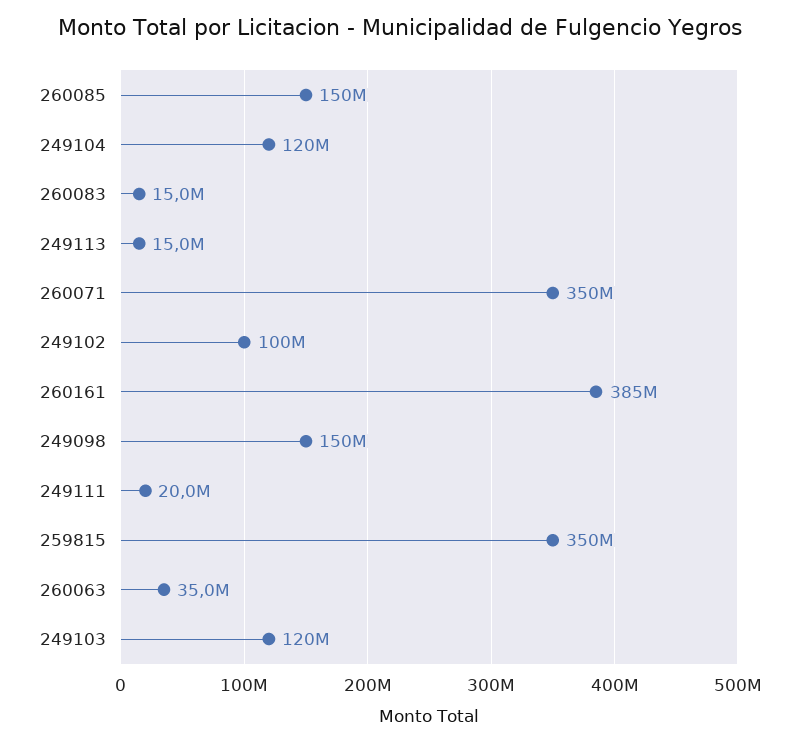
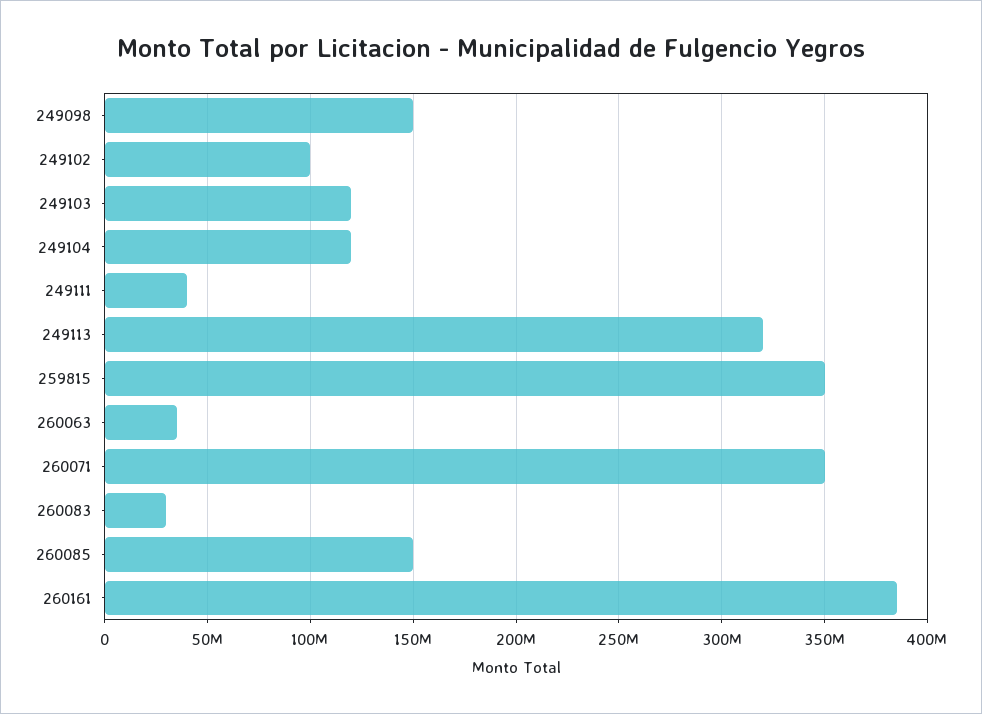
  {
    "260085": 150000000,
    "249104": 120000000,
-   "260083": 15000000,
+   "260083": 30000000,
-   "249113": 15000000,
+   "249113": 320000000,
    "260071": 350000000,
    "249102": 100000000,
    "260161": 385000000,
    "249098": 150000000,
-   "249111": 20000000,
+   "249111": 40000000,
    "259815": 350000000,
    "260063": 35000000,
    "249103": 120000000
  }

